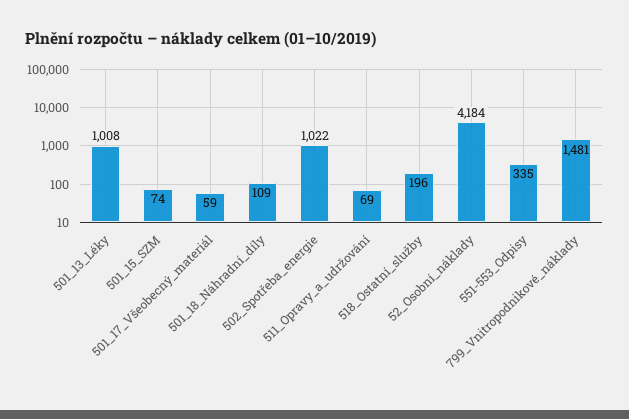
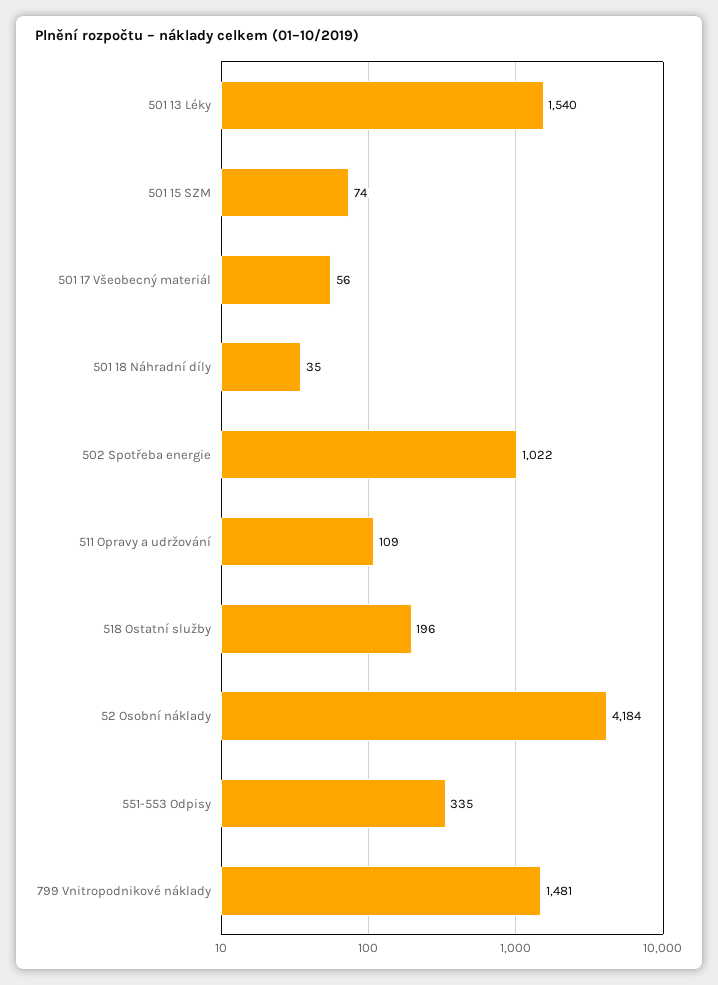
  {
-   "501_13_Léky": 1008,
+   "501_13_Léky": 1540,
    "501_15_SZM": 74,
-   "501_17_Všeobecný_materiál": 59,
+   "501_17_Všeobecný_materiál": 56,
-   "501_18_Náhradní_díly": 109,
+   "501_18_Náhradní_díly": 35,
    "502_Spotřeba_energie": 1022,
-   "511_Opravy_a_udržování": 69,
+   "511_Opravy_a_udržování": 109,
    "518_Ostatní_služby": 196,
    "52_Osobní_náklady": 4184,
    "551-553_Odpisy": 335,
    "799_Vnitropodnikové_náklady": 1481
  }

